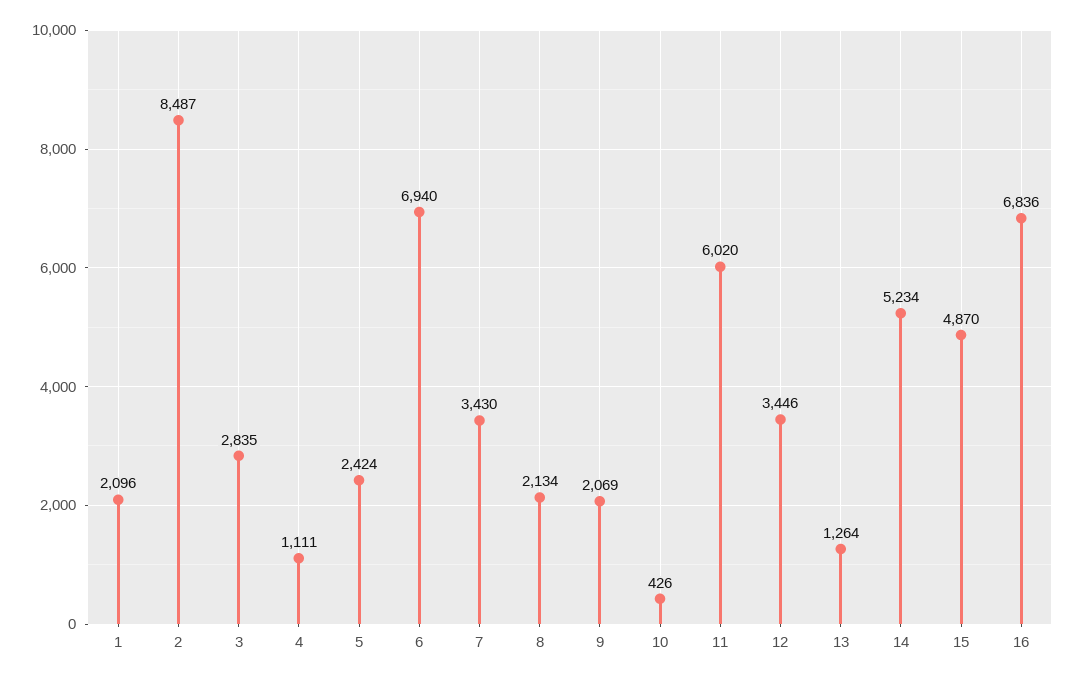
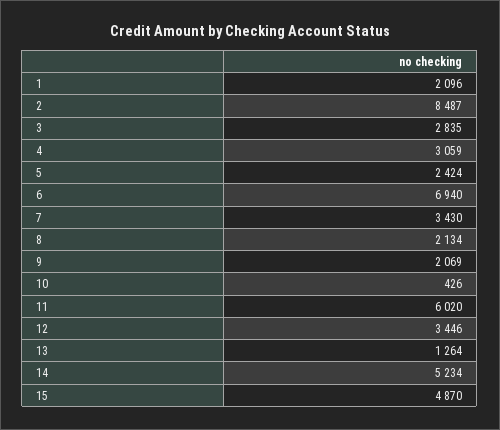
  {
    "1": 2096,
    "2": 8487,
    "3": 2835,
-   "4": 1111,
+   "4": 3059,
    "5": 2424,
    "6": 6940,
    "7": 3430,
    "8": 2134,
    "9": 2069,
    "10": 426,
    "11": 6020,
    "12": 3446,
    "13": 1264,
    "14": 5234,
-   "15": 4870,
+   "15": 4870
-   "16": 6836
  }

